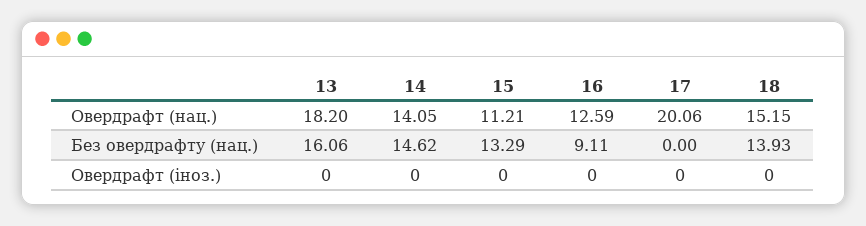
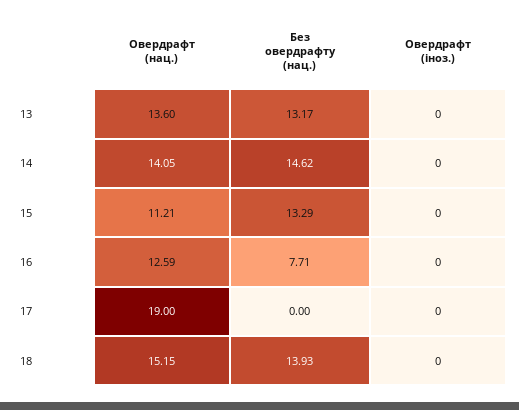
  {
    "13": {
-     "Овердрафт (нац.)": 18.2,
+     "Овердрафт (нац.)": 13.6,
-     "Без овердрафту (нац.)": 16.06,
+     "Без овердрафту (нац.)": 13.17,
      "Овердрафт (іноз.)": 0
    },
    "14": {
      "Овердрафт (нац.)": 14.05,
      "Без овердрафту (нац.)": 14.62,
      "Овердрафт (іноз.)": 0
    },
    "15": {
      "Овердрафт (нац.)": 11.21,
      "Без овердрафту (нац.)": 13.29,
      "Овердрафт (іноз.)": 0
    },
    "16": {
      "Овердрафт (нац.)": 12.59,
-     "Без овердрафту (нац.)": 9.11,
+     "Без овердрафту (нац.)": 7.71,
      "Овердрафт (іноз.)": 0
    },
    "17": {
-     "Овердрафт (нац.)": 20.06,
+     "Овердрафт (нац.)": 19,
      "Без овердрафту (нац.)": 0,
      "Овердрафт (іноз.)": 0
    },
    "18": {
      "Овердрафт (нац.)": 15.15,
      "Без овердрафту (нац.)": 13.93,
      "Овердрафт (іноз.)": 0
    }
  }

